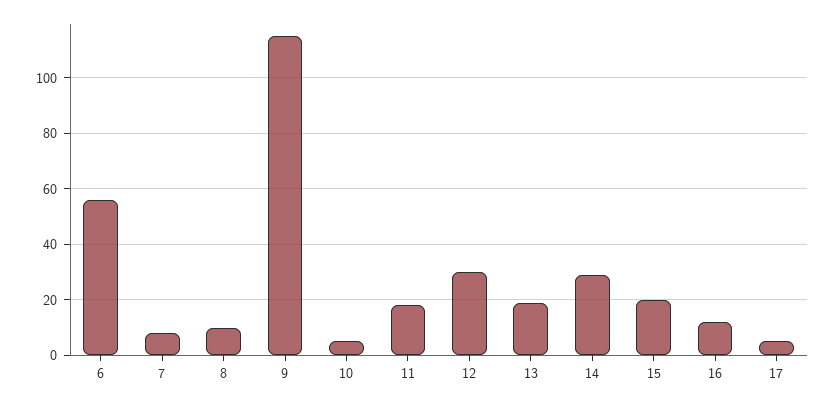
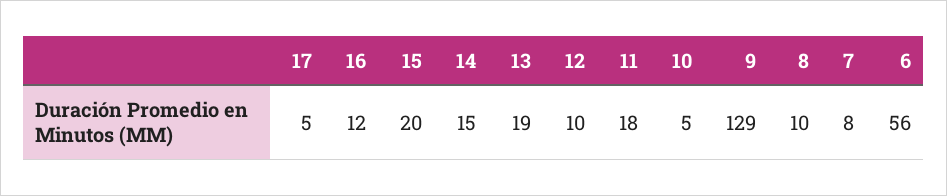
  {
    "6": 56,
    "7": 8,
    "8": 10,
-   "9": 115,
+   "9": 129,
    "10": 5,
    "11": 18,
-   "12": 30,
+   "12": 10,
    "13": 19,
-   "14": 30,
+   "14": 15,
    "15": 20,
    "16": 12,
    "17": 5
  }

